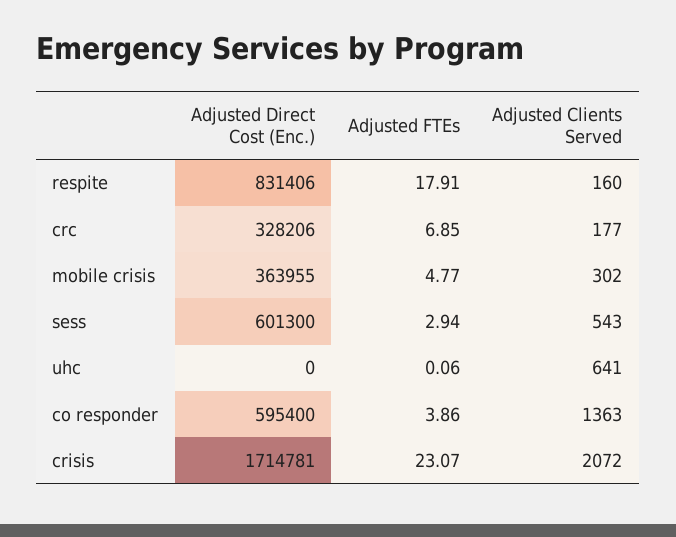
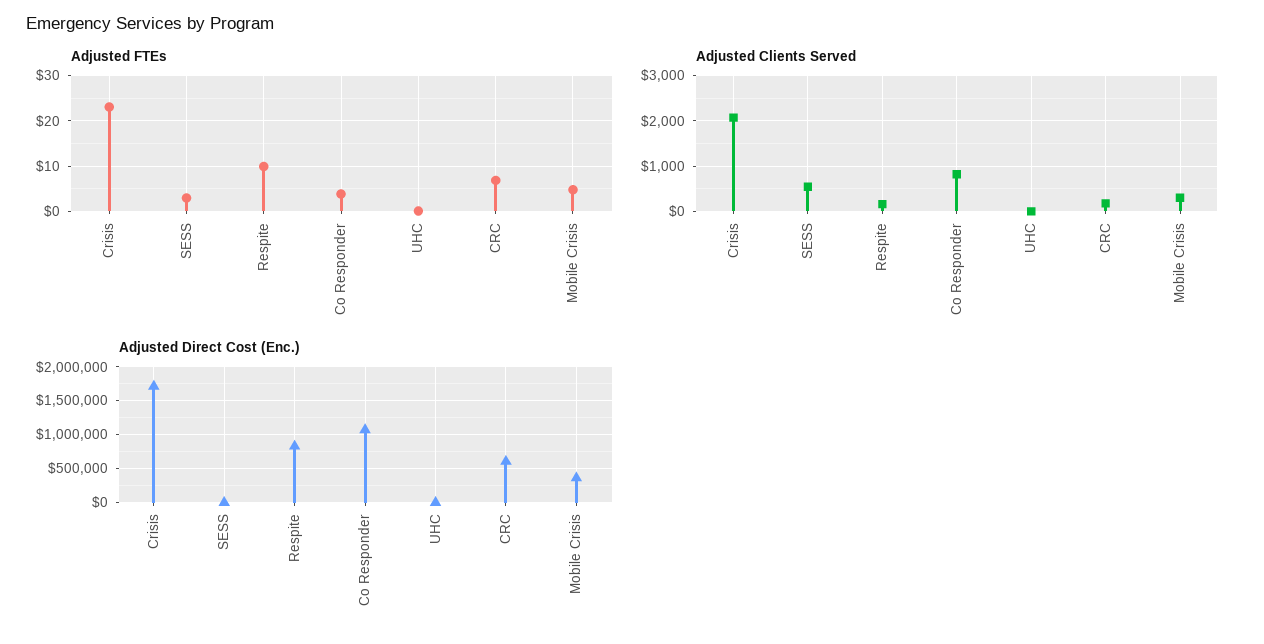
  {
    "Adjusted Direct Cost (Enc.)": {
      "respite": 831406,
-     "crc": 328206,
+     "crc": 600000,
      "mobile crisis": 363955,
-     "sess": 601300,
+     "sess": 0,
      "uhc": 0,
-     "co responder": 595400,
+     "co responder": 1100000,
      "crisis": 1714781
    },
    "Adjusted FTEs": {
-     "respite": 17.91,
+     "respite": 10,
      "crc": 6.85,
      "mobile crisis": 4.77,
      "sess": 2.94,
      "uhc": 0.06,
      "co responder": 3.86,
      "crisis": 23.07
    },
    "Adjusted Clients Served": {
      "respite": 160,
      "crc": 177,
      "mobile crisis": 302,
      "sess": 543,
-     "uhc": 641,
+     "uhc": 0,
-     "co responder": 1363,
+     "co responder": 800,
      "crisis": 2072
    }
  }

